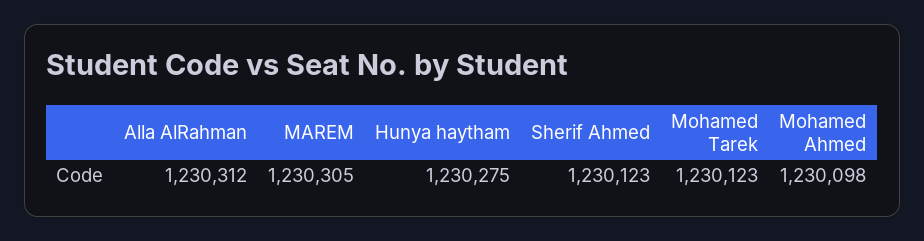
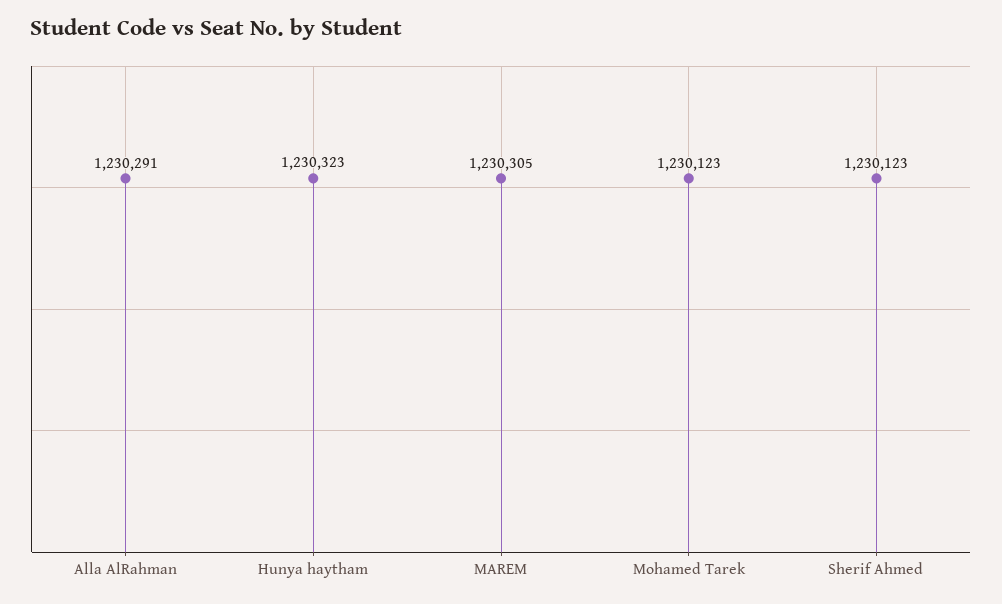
  {
-   "Alla AlRahman": 1230312,
+   "Alla AlRahman": 1230291,
    "MAREM": 1230305,
-   "Hunya haytham": 1230275,
+   "Hunya haytham": 1230323,
    "Sherif Ahmed": 1230123,
-   "Mohamed Tarek": 1230123,
+   "Mohamed Tarek": 1230123
-   "Mohamed Ahmed": 1230098
  }

